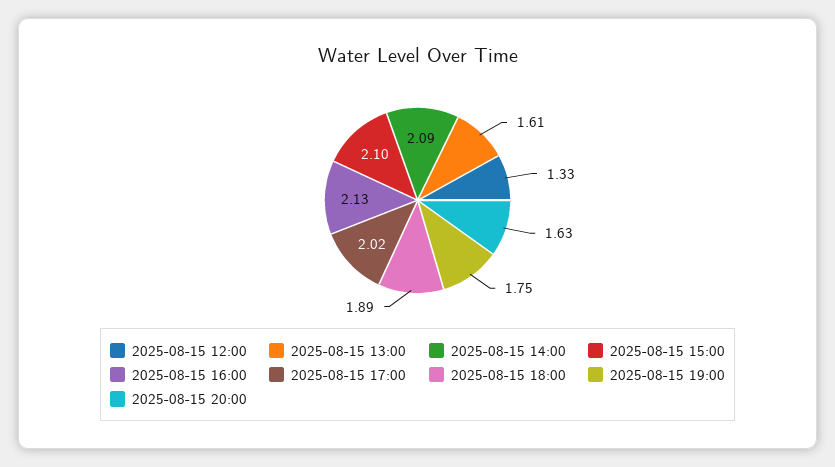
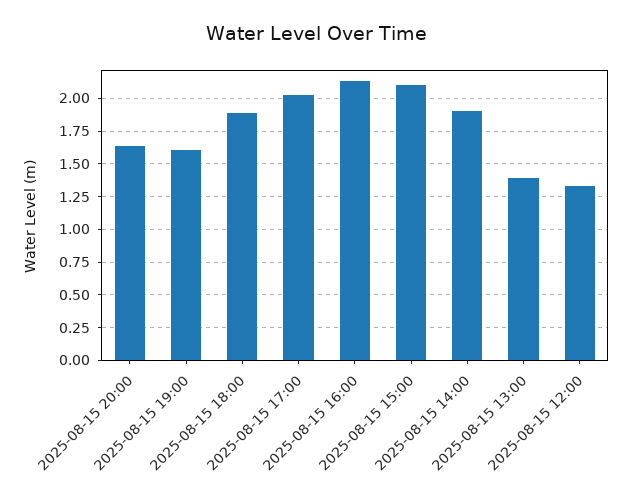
  {
    "2025-08-15 12:00": 1.33,
-   "2025-08-15 13:00": 1.61,
+   "2025-08-15 13:00": 1.4,
-   "2025-08-15 14:00": 2.09,
+   "2025-08-15 14:00": 1.9,
    "2025-08-15 15:00": 2.1,
    "2025-08-15 16:00": 2.13,
    "2025-08-15 17:00": 2.02,
    "2025-08-15 18:00": 1.89,
-   "2025-08-15 19:00": 1.75,
+   "2025-08-15 19:00": 1.6,
    "2025-08-15 20:00": 1.63
  }

